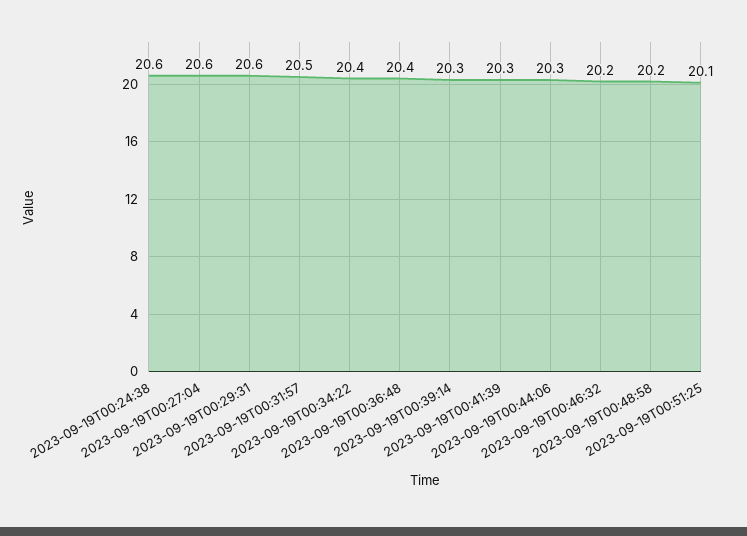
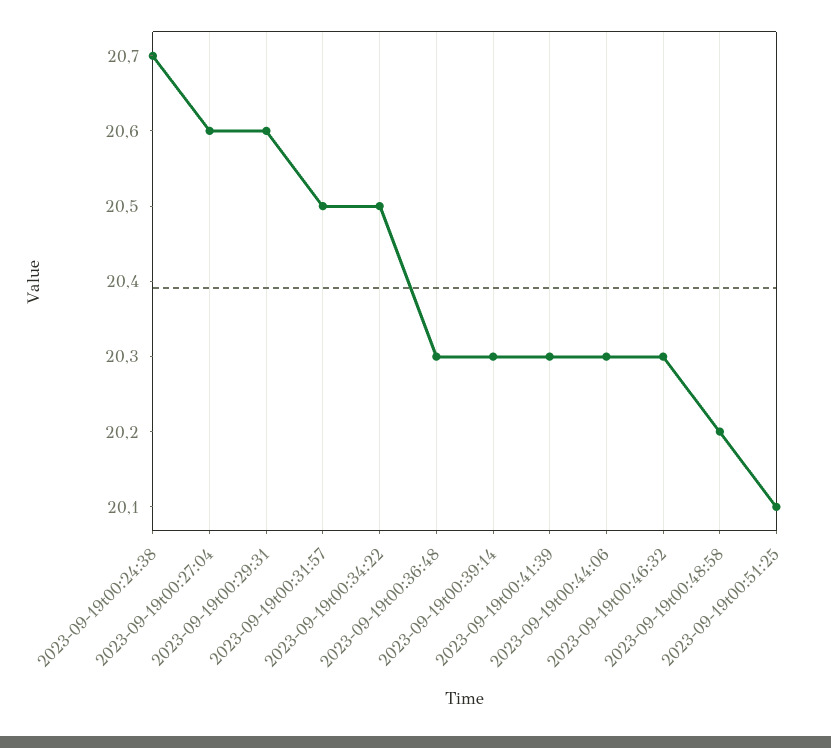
  {
-   "2023-09-19T00:24:38": 20.6,
+   "2023-09-19T00:24:38": 20.7,
    "2023-09-19T00:27:04": 20.6,
    "2023-09-19T00:29:31": 20.6,
    "2023-09-19T00:31:57": 20.5,
-   "2023-09-19T00:34:22": 20.4,
+   "2023-09-19T00:34:22": 20.5,
-   "2023-09-19T00:36:48": 20.4,
+   "2023-09-19T00:36:48": 20.3,
    "2023-09-19T00:39:14": 20.3,
    "2023-09-19T00:41:39": 20.3,
    "2023-09-19T00:44:06": 20.3,
-   "2023-09-19T00:46:32": 20.2,
+   "2023-09-19T00:46:32": 20.3,
    "2023-09-19T00:48:58": 20.2,
    "2023-09-19T00:51:25": 20.1
  }

